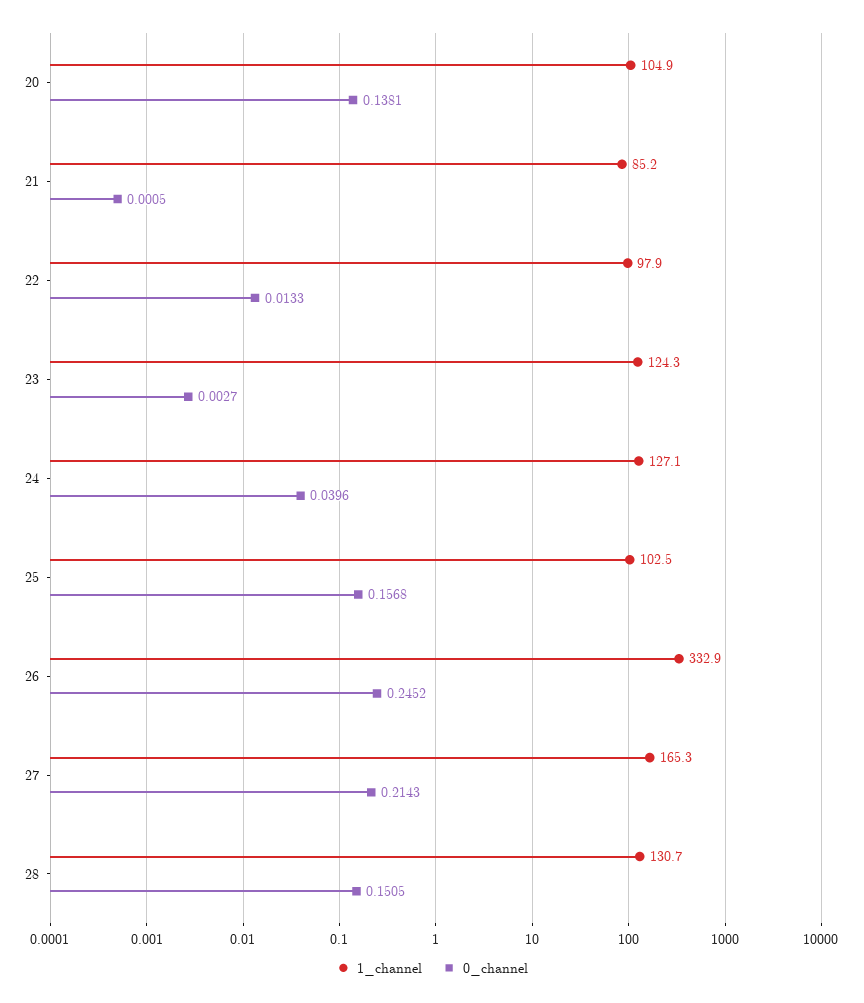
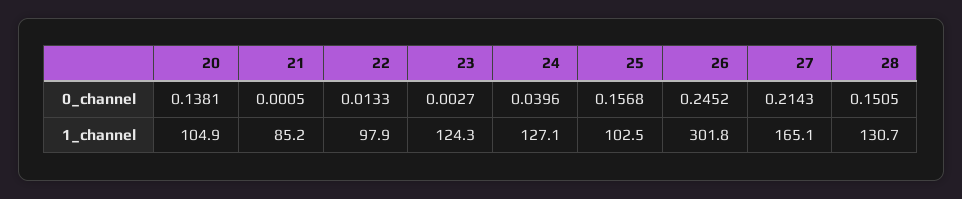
  {
    "1_channel": {
      "20": 104.9,
      "21": 85.2,
      "22": 97.9,
      "23": 124.3,
      "24": 127.1,
      "25": 102.5,
-     "26": 332.9,
+     "26": 301.8,
-     "27": 165.3,
+     "27": 165.1,
      "28": 130.7
    },
    "0_channel": {
      "20": 0.1381,
      "21": 0.0005,
      "22": 0.0133,
      "23": 0.0027,
      "24": 0.0396,
      "25": 0.1568,
      "26": 0.2452,
      "27": 0.2143,
      "28": 0.1505
    }
  }

